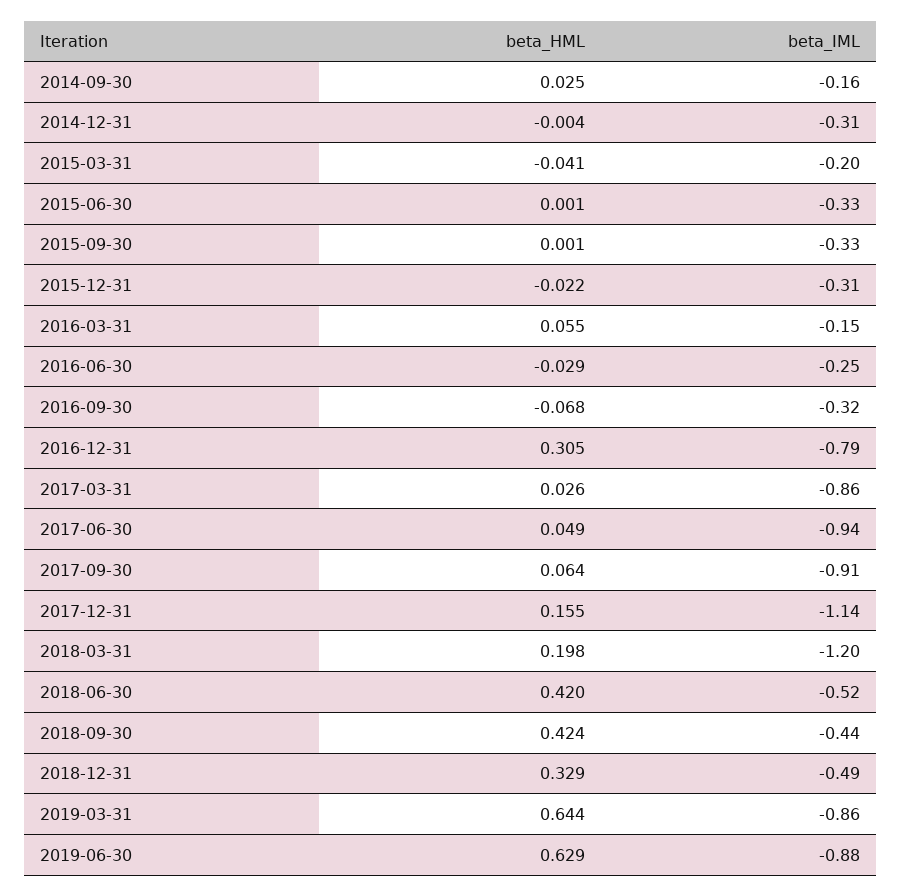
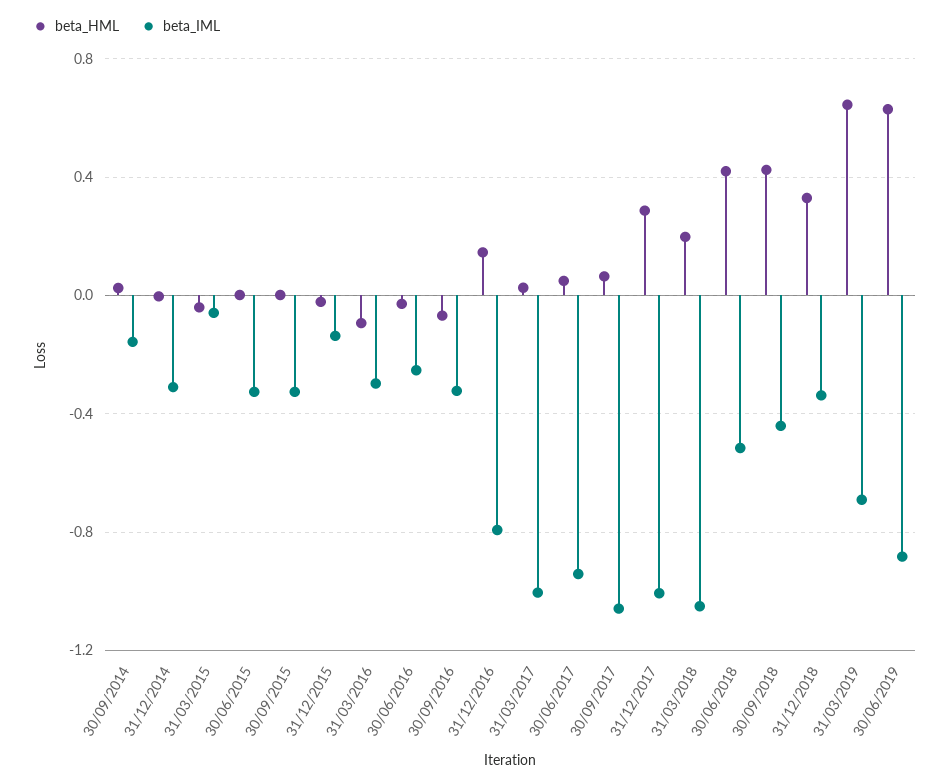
  {
    "beta_HML": {
      "2014-09-30": 0.025,
      "2014-12-31": -0.004,
      "2015-03-31": -0.041,
      "2015-06-30": 0.001,
      "2015-09-30": 0.001,
      "2015-12-31": -0.022,
-     "2016-03-31": 0.055,
+     "2016-03-31": -0.1,
      "2016-06-30": -0.029,
      "2016-09-30": -0.068,
-     "2016-12-31": 0.305,
+     "2016-12-31": 0.15,
      "2017-03-31": 0.026,
      "2017-06-30": 0.049,
      "2017-09-30": 0.064,
-     "2017-12-31": 0.155,
+     "2017-12-31": 0.3,
      "2018-03-31": 0.198,
      "2018-06-30": 0.42,
      "2018-09-30": 0.424,
      "2018-12-31": 0.329,
      "2019-03-31": 0.644,
      "2019-06-30": 0.629
    },
    "beta_IML": {
      "2014-09-30": -0.16,
      "2014-12-31": -0.31,
-     "2015-03-31": -0.2,
+     "2015-03-31": -0.05,
      "2015-06-30": -0.33,
      "2015-09-30": -0.33,
-     "2015-12-31": -0.31,
+     "2015-12-31": -0.15,
-     "2016-03-31": -0.15,
+     "2016-03-31": -0.3,
      "2016-06-30": -0.25,
      "2016-09-30": -0.32,
      "2016-12-31": -0.79,
-     "2017-03-31": -0.86,
+     "2017-03-31": -1,
      "2017-06-30": -0.94,
-     "2017-09-30": -0.91,
+     "2017-09-30": -1.05,
-     "2017-12-31": -1.14,
+     "2017-12-31": -1,
-     "2018-03-31": -1.2,
+     "2018-03-31": -1.05,
      "2018-06-30": -0.52,
      "2018-09-30": -0.44,
-     "2018-12-31": -0.49,
+     "2018-12-31": -0.35,
-     "2019-03-31": -0.86,
+     "2019-03-31": -0.7,
      "2019-06-30": -0.88
    }
  }

